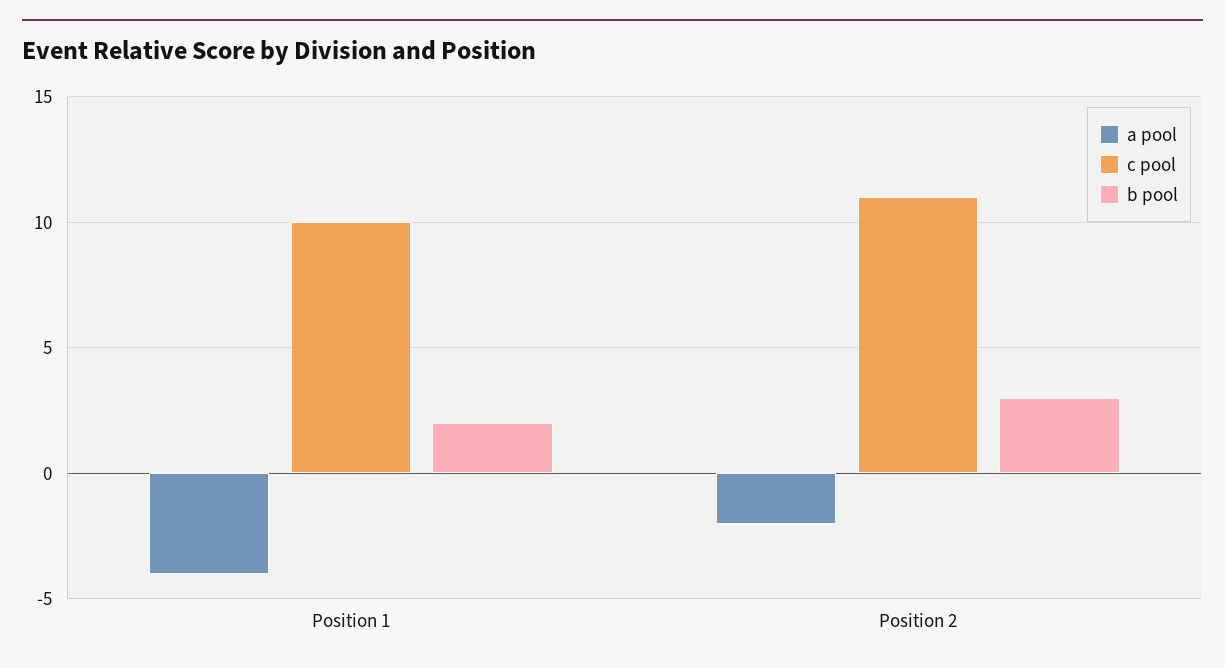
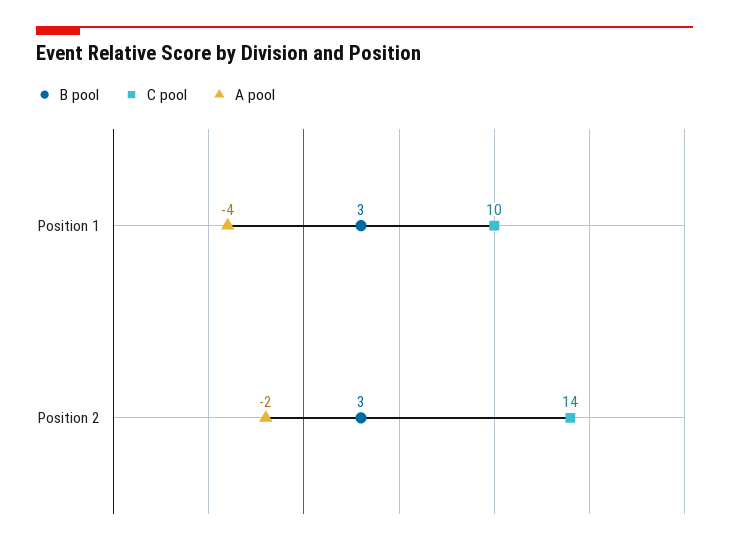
  {
    "a pool": {
      "Position 1": -4,
      "Position 2": -2
    },
    "c pool": {
      "Position 1": 10,
-     "Position 2": 11
+     "Position 2": 14
    },
    "b pool": {
-     "Position 1": 2,
+     "Position 1": 3,
      "Position 2": 3
    }
  }

